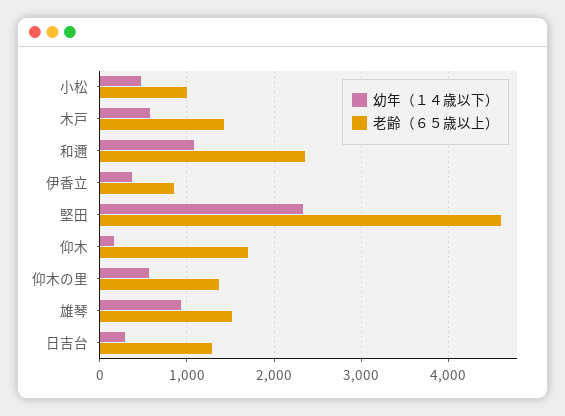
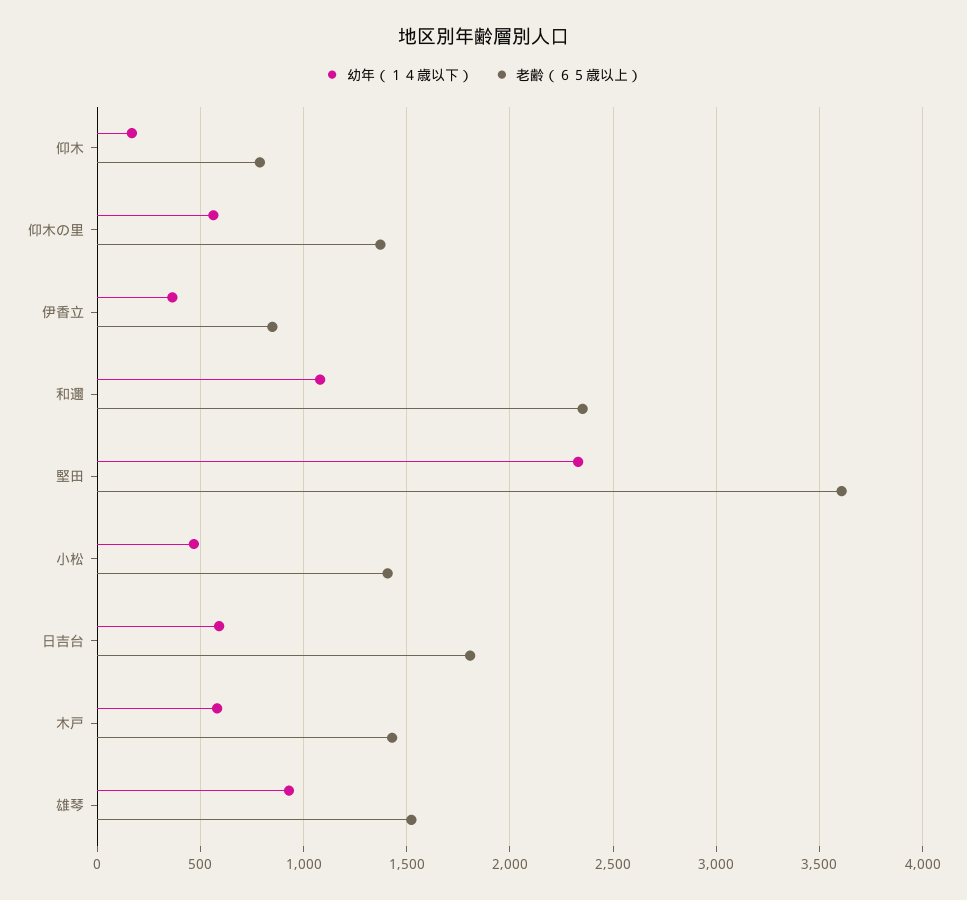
  {
    "幼年（１４歳以下）": {
      "小松": 450,
      "木戸": 600,
      "和邇": 1100,
      "伊香立": 350,
      "堅田": 2350,
      "仰木": 150,
      "仰木の里": 550,
      "雄琴": 950,
-     "日吉台": 300
+     "日吉台": 600
    },
    "老齢（６５歳以上）": {
-     "小松": 1000,
+     "小松": 1400,
      "木戸": 1450,
      "和邇": 2350,
      "伊香立": 850,
-     "堅田": 4600,
+     "堅田": 3600,
-     "仰木": 1700,
+     "仰木": 800,
      "仰木の里": 1350,
      "雄琴": 1500,
-     "日吉台": 1300
+     "日吉台": 1800
    }
  }

